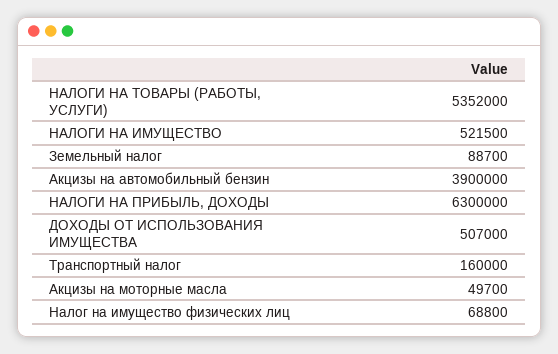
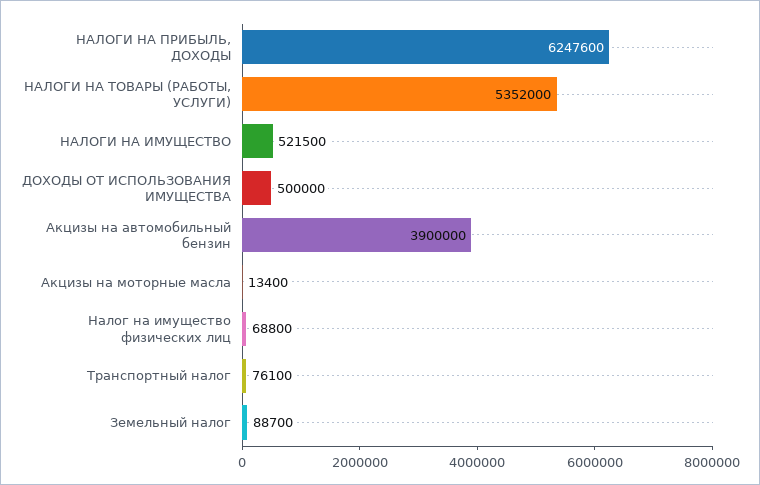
  {
    "НАЛОГИ НА ТОВАРЫ (РАБОТЫ, УСЛУГИ)": 5352000,
    "НАЛОГИ НА ИМУЩЕСТВО": 521500,
    "Земельный налог": 88700,
    "Акцизы на автомобильный бензин": 3900000,
-   "НАЛОГИ НА ПРИБЫЛЬ, ДОХОДЫ": 6300000,
+   "НАЛОГИ НА ПРИБЫЛЬ, ДОХОДЫ": 6247600,
-   "ДОХОДЫ ОТ ИСПОЛЬЗОВАНИЯ ИМУЩЕСТВА": 507000,
+   "ДОХОДЫ ОТ ИСПОЛЬЗОВАНИЯ ИМУЩЕСТВА": 500000,
-   "Транспортный налог": 160000,
+   "Транспортный налог": 76100,
-   "Акцизы на моторные масла": 49700,
+   "Акцизы на моторные масла": 13400,
    "Налог на имущество физических лиц": 68800
  }

